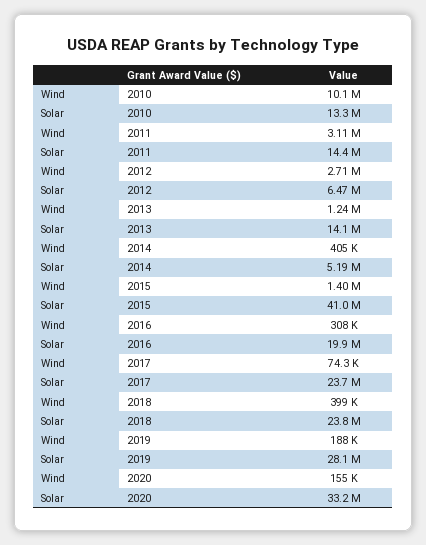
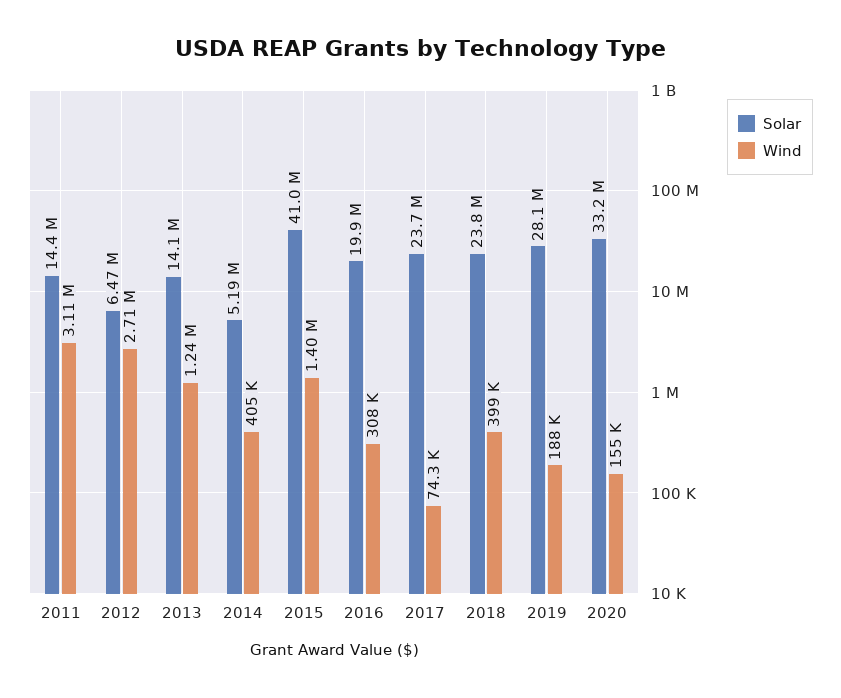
  {
    "Wind": {
-     "2010": 10100000,
      "2011": 3110000,
      "2012": 2710000,
      "2013": 1240000,
      "2014": 405000,
      "2015": 1400000,
      "2016": 308000,
      "2017": 74300,
      "2018": 399000,
      "2019": 188000,
      "2020": 155000
    },
    "Solar": {
-     "2010": 13300000,
      "2011": 14400000,
      "2012": 6470000,
      "2013": 14100000,
      "2014": 5190000,
      "2015": 41000000,
      "2016": 19900000,
      "2017": 23700000,
      "2018": 23800000,
      "2019": 28100000,
      "2020": 33200000
    }
  }

